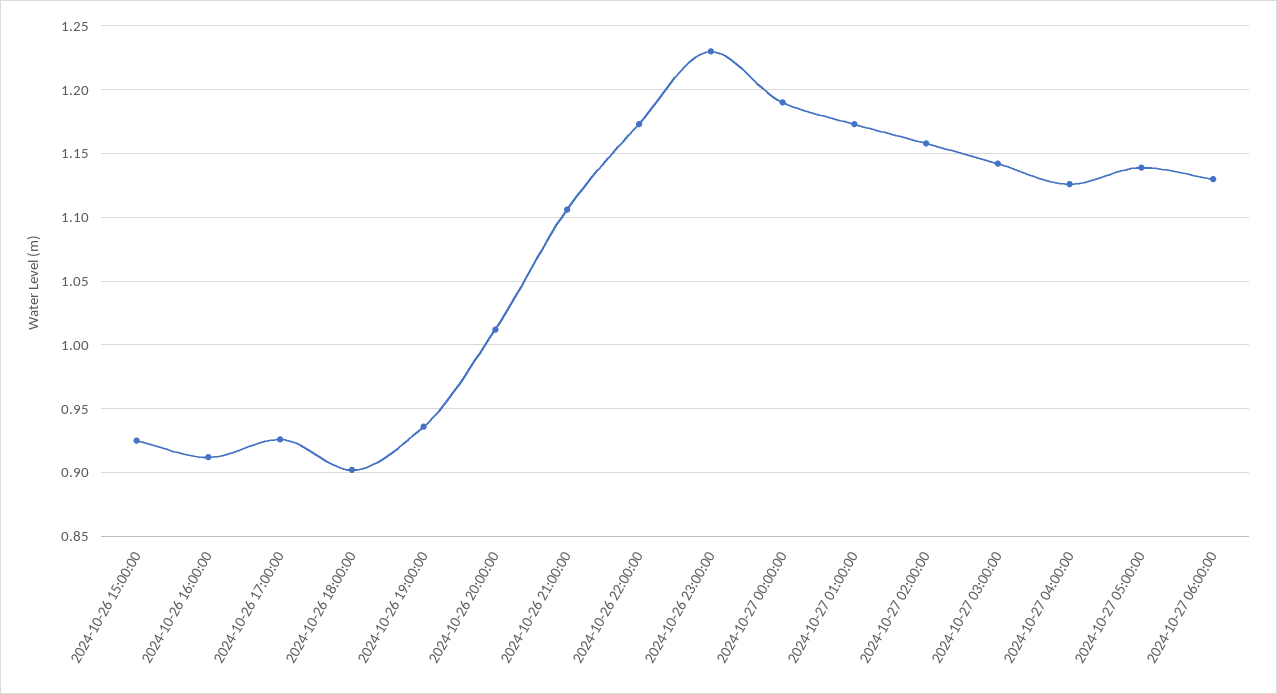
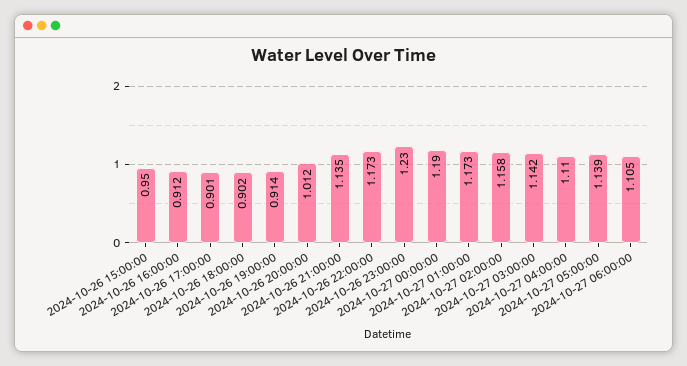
  {
-   "2024-10-26 15:00:00": 0.925,
+   "2024-10-26 15:00:00": 0.95,
    "2024-10-26 16:00:00": 0.912,
-   "2024-10-26 17:00:00": 0.925,
+   "2024-10-26 17:00:00": 0.901,
    "2024-10-26 18:00:00": 0.902,
-   "2024-10-26 19:00:00": 0.935,
+   "2024-10-26 19:00:00": 0.914,
    "2024-10-26 20:00:00": 1.012,
-   "2024-10-26 21:00:00": 1.105,
+   "2024-10-26 21:00:00": 1.135,
    "2024-10-26 22:00:00": 1.173,
    "2024-10-26 23:00:00": 1.23,
    "2024-10-27 00:00:00": 1.19,
    "2024-10-27 01:00:00": 1.173,
    "2024-10-27 02:00:00": 1.158,
    "2024-10-27 03:00:00": 1.142,
-   "2024-10-27 04:00:00": 1.125,
+   "2024-10-27 04:00:00": 1.11,
    "2024-10-27 05:00:00": 1.139,
-   "2024-10-27 06:00:00": 1.13
+   "2024-10-27 06:00:00": 1.105
  }

